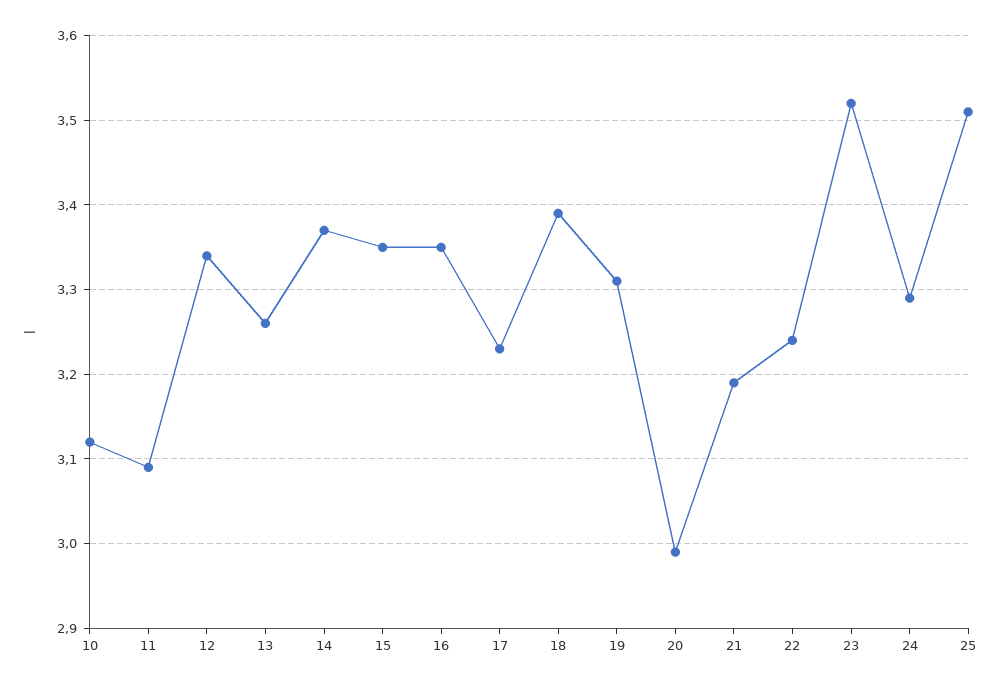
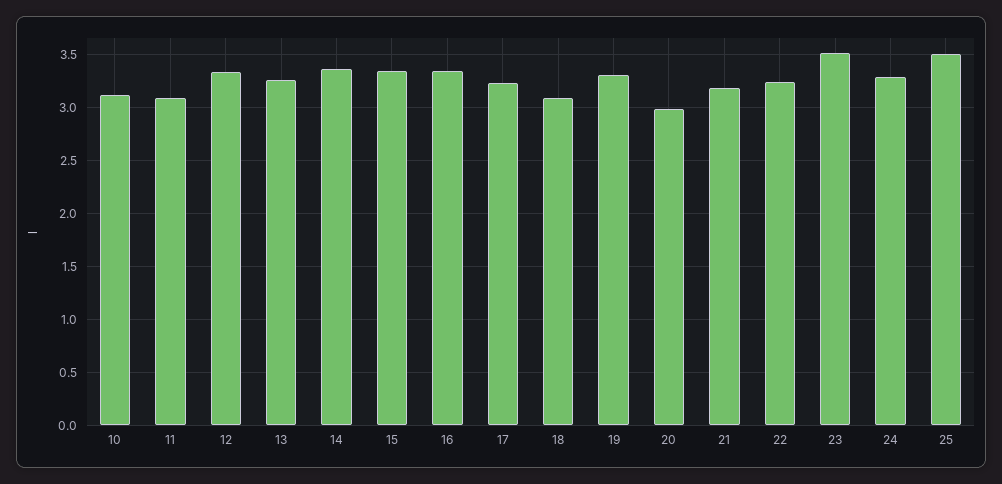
  {
    "10": 3.12,
    "11": 3.09,
    "12": 3.34,
    "13": 3.26,
    "14": 3.37,
    "15": 3.35,
    "16": 3.35,
    "17": 3.23,
-   "18": 3.39,
+   "18": 3.1,
    "19": 3.31,
    "20": 2.99,
    "21": 3.19,
    "22": 3.24,
    "23": 3.52,
    "24": 3.29,
    "25": 3.51
  }

